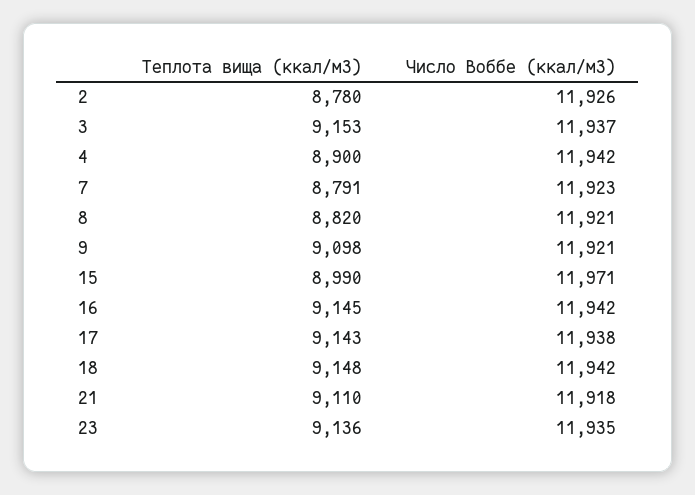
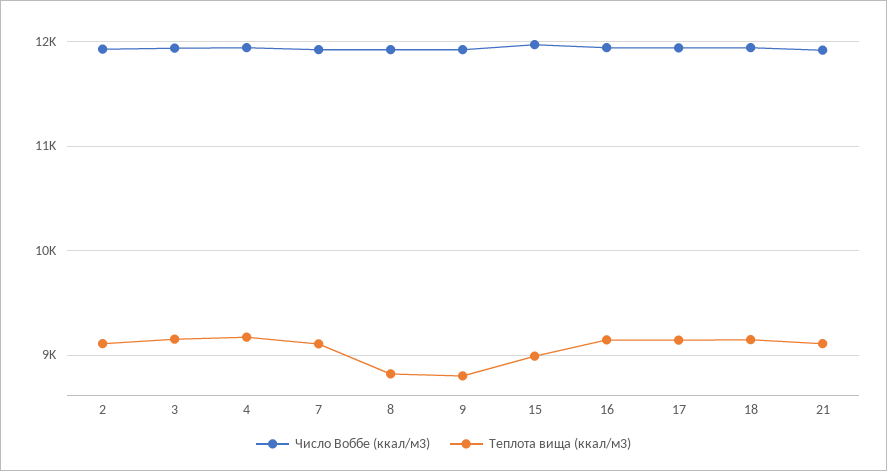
  {
    "Теплота вища (ккал/м3)": {
-     "2": 8780,
+     "2": 9100,
      "3": 9153,
-     "4": 8900,
+     "4": 9200,
-     "7": 8791,
+     "7": 9100,
      "8": 8820,
-     "9": 9098,
+     "9": 8800,
      "15": 8990,
      "16": 9145,
      "17": 9143,
      "18": 9148,
-     "21": 9110,
+     "21": 9110
-     "23": 9136
    },
    "Число Воббе (ккал/м3)": {
      "2": 11926,
      "3": 11937,
      "4": 11942,
      "7": 11923,
      "8": 11921,
      "9": 11921,
      "15": 11971,
      "16": 11942,
      "17": 11938,
      "18": 11942,
-     "21": 11918,
+     "21": 11918
-     "23": 11935
    }
  }

